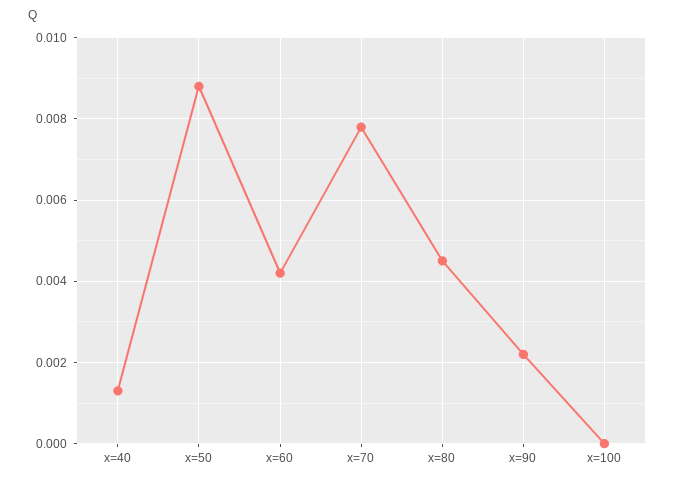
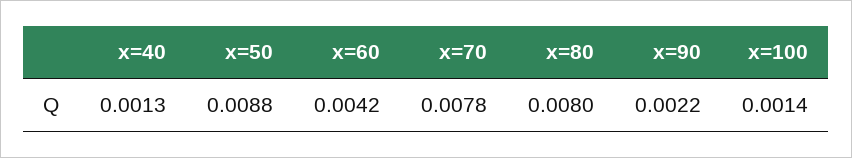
  {
    "x=40": 0.0013,
    "x=50": 0.0088,
    "x=60": 0.0042,
    "x=70": 0.0078,
-   "x=80": 0.0045,
+   "x=80": 0.008,
    "x=90": 0.0022,
-   "x=100": 0
+   "x=100": 0.0014
  }

